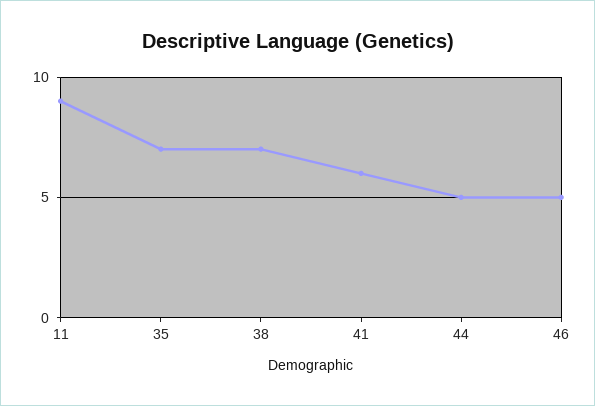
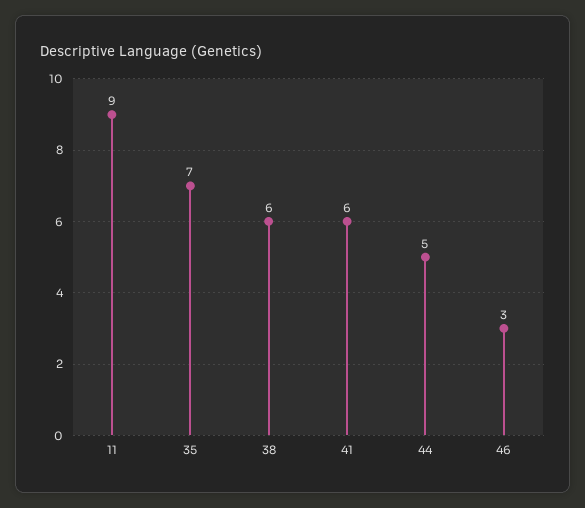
  {
    "11": 9,
    "35": 7,
-   "38": 7,
+   "38": 6,
    "41": 6,
    "44": 5,
-   "46": 5
+   "46": 3
  }

